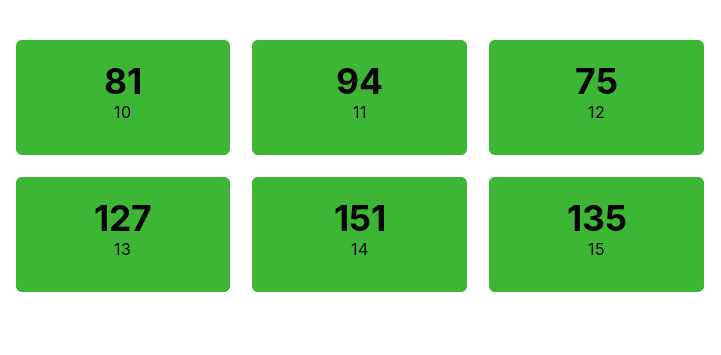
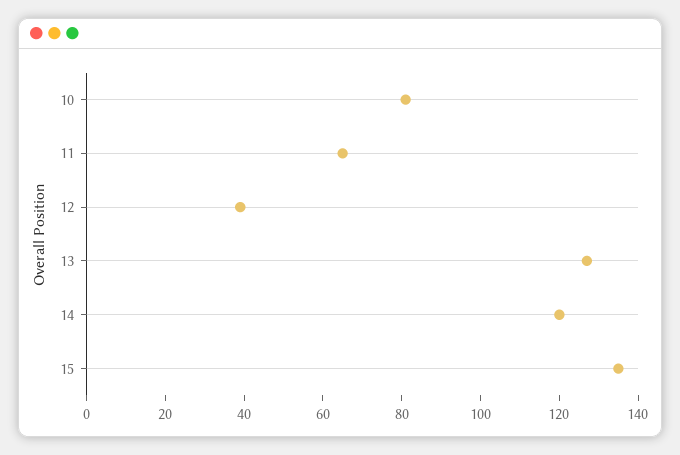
  {
    "10": 81,
-   "11": 94,
+   "11": 65,
-   "12": 75,
+   "12": 40,
    "13": 127,
-   "14": 151,
+   "14": 120,
    "15": 135
  }

